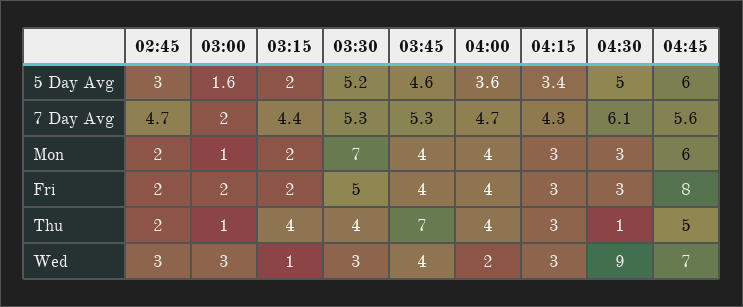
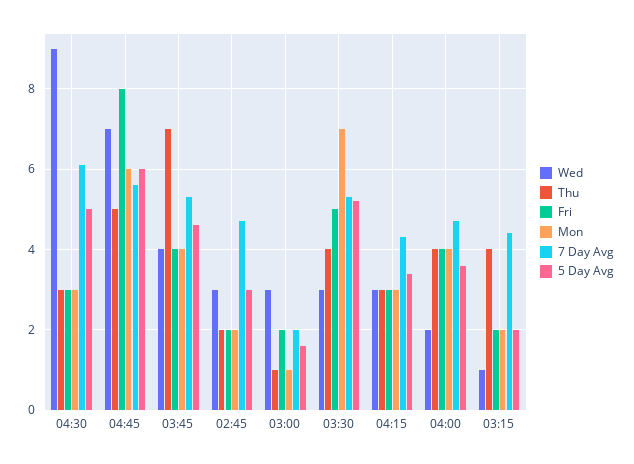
  {
    "5 Day Avg": {
      "02:45": 3,
      "03:00": 1.6,
      "03:15": 2,
      "03:30": 5.2,
      "03:45": 4.6,
      "04:00": 3.6,
      "04:15": 3.4,
      "04:30": 5,
      "04:45": 6
    },
    "7 Day Avg": {
      "02:45": 4.7,
      "03:00": 2,
      "03:15": 4.4,
      "03:30": 5.3,
      "03:45": 5.3,
      "04:00": 4.7,
      "04:15": 4.3,
      "04:30": 6.1,
      "04:45": 5.6
    },
    "Mon": {
      "02:45": 2,
      "03:00": 1,
      "03:15": 2,
      "03:30": 7,
      "03:45": 4,
      "04:00": 4,
      "04:15": 3,
      "04:30": 3,
      "04:45": 6
    },
    "Fri": {
      "02:45": 2,
      "03:00": 2,
      "03:15": 2,
      "03:30": 5,
      "03:45": 4,
      "04:00": 4,
      "04:15": 3,
      "04:30": 3,
      "04:45": 8
    },
    "Thu": {
      "02:45": 2,
      "03:00": 1,
      "03:15": 4,
      "03:30": 4,
      "03:45": 7,
      "04:00": 4,
      "04:15": 3,
-     "04:30": 1,
+     "04:30": 3,
      "04:45": 5
    },
    "Wed": {
      "02:45": 3,
      "03:00": 3,
      "03:15": 1,
      "03:30": 3,
      "03:45": 4,
      "04:00": 2,
      "04:15": 3,
      "04:30": 9,
      "04:45": 7
    }
  }

